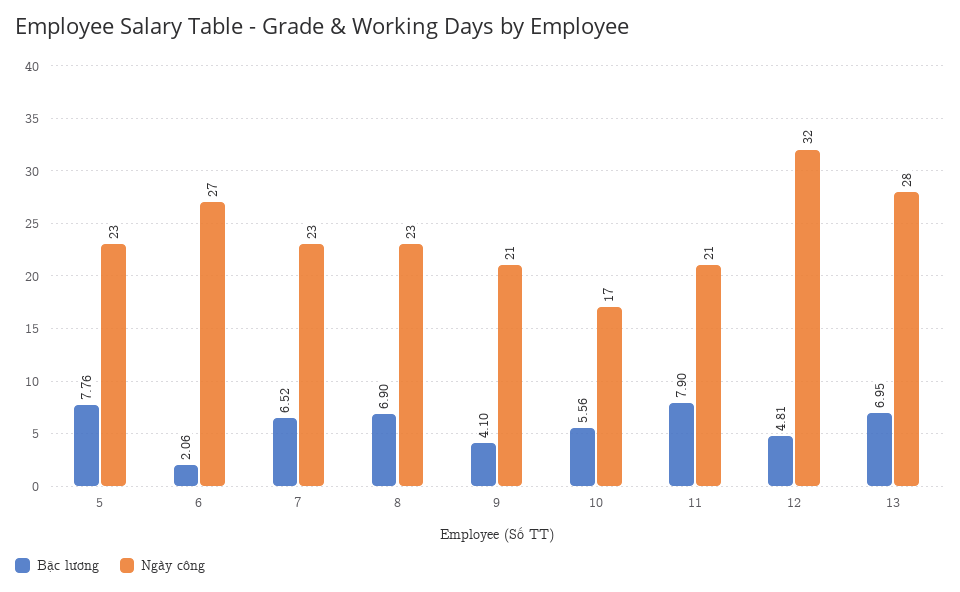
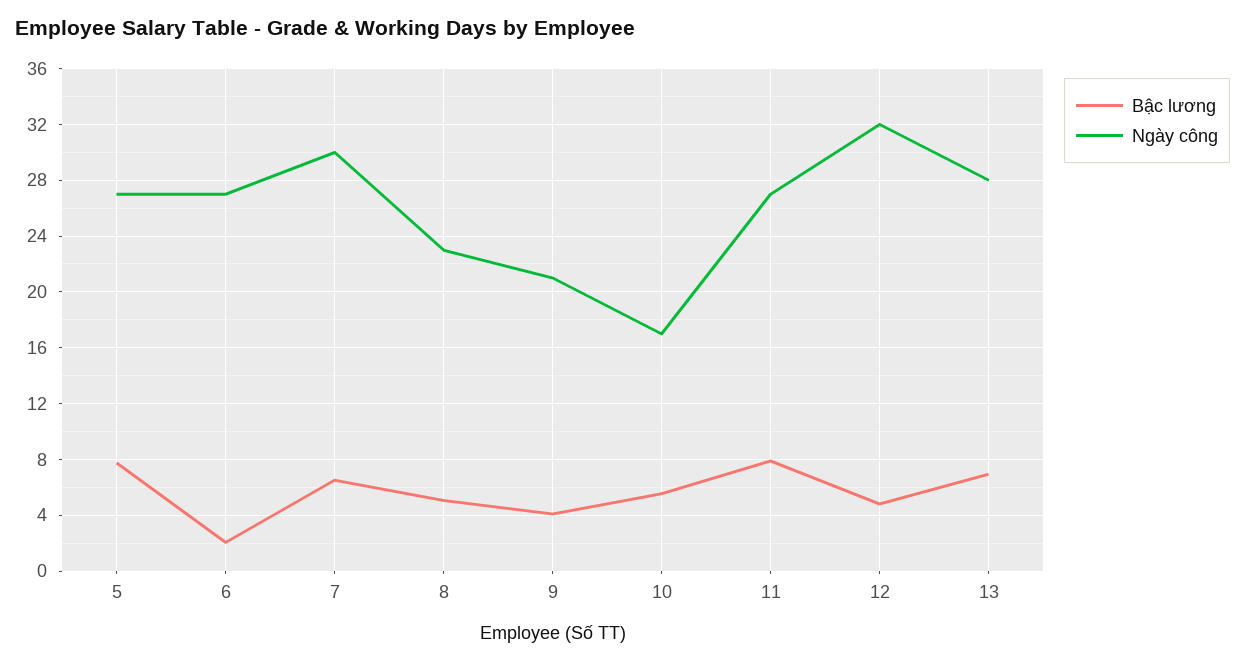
  {
    "Bậc lương": {
      "5": 7.76,
      "6": 2.06,
      "7": 6.52,
-     "8": 6.9,
+     "8": 5,
      "9": 4.1,
      "10": 5.56,
      "11": 7.9,
      "12": 4.81,
      "13": 6.95
    },
    "Ngày công": {
-     "5": 23,
+     "5": 27,
      "6": 27,
-     "7": 23,
+     "7": 30,
      "8": 23,
      "9": 21,
      "10": 17,
-     "11": 21,
+     "11": 27,
      "12": 32,
      "13": 28
    }
  }

